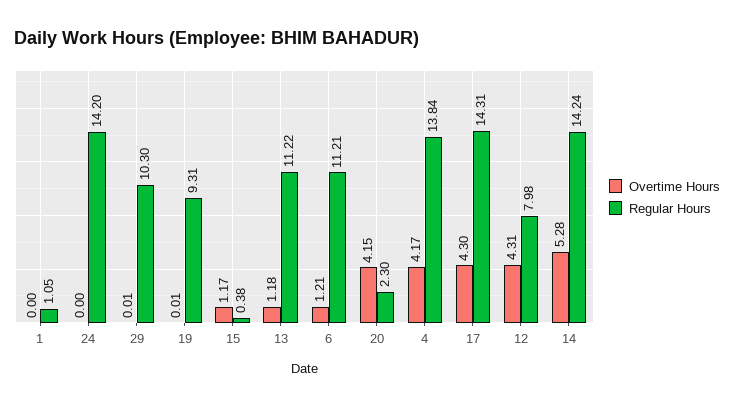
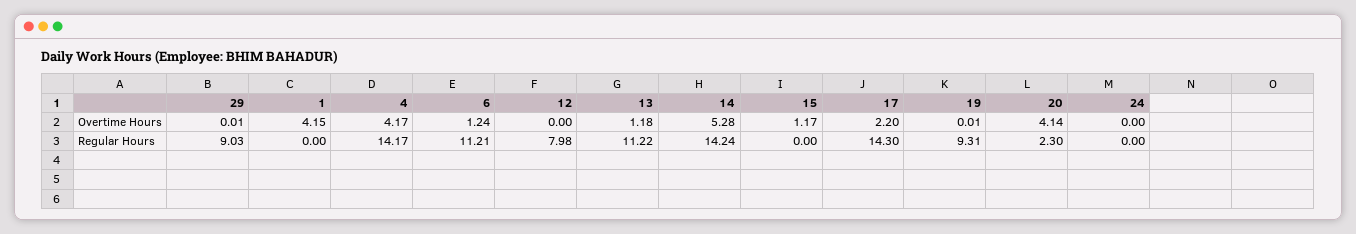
  {
    "Overtime Hours": {
-     "1": 0,
+     "1": 4.15,
      "24": 0,
      "29": 0.01,
      "19": 0.01,
      "15": 1.17,
      "13": 1.18,
-     "6": 1.21,
+     "6": 1.24,
-     "20": 4.15,
+     "20": 4.14,
      "4": 4.17,
-     "17": 4.3,
+     "17": 2.2,
-     "12": 4.31,
+     "12": 0,
      "14": 5.28
    },
    "Regular Hours": {
-     "1": 1.05,
+     "1": 0,
-     "24": 14.2,
+     "24": 0,
-     "29": 10.3,
+     "29": 9.03,
      "19": 9.31,
-     "15": 0.38,
+     "15": 0,
      "13": 11.22,
      "6": 11.21,
      "20": 2.3,
-     "4": 13.84,
+     "4": 14.17,
-     "17": 14.31,
+     "17": 14.3,
      "12": 7.98,
      "14": 14.24
    }
  }

